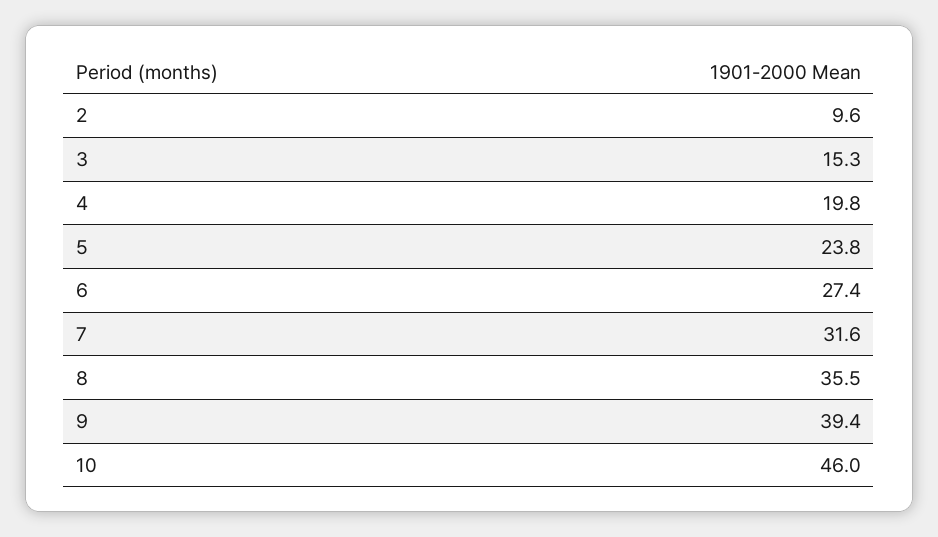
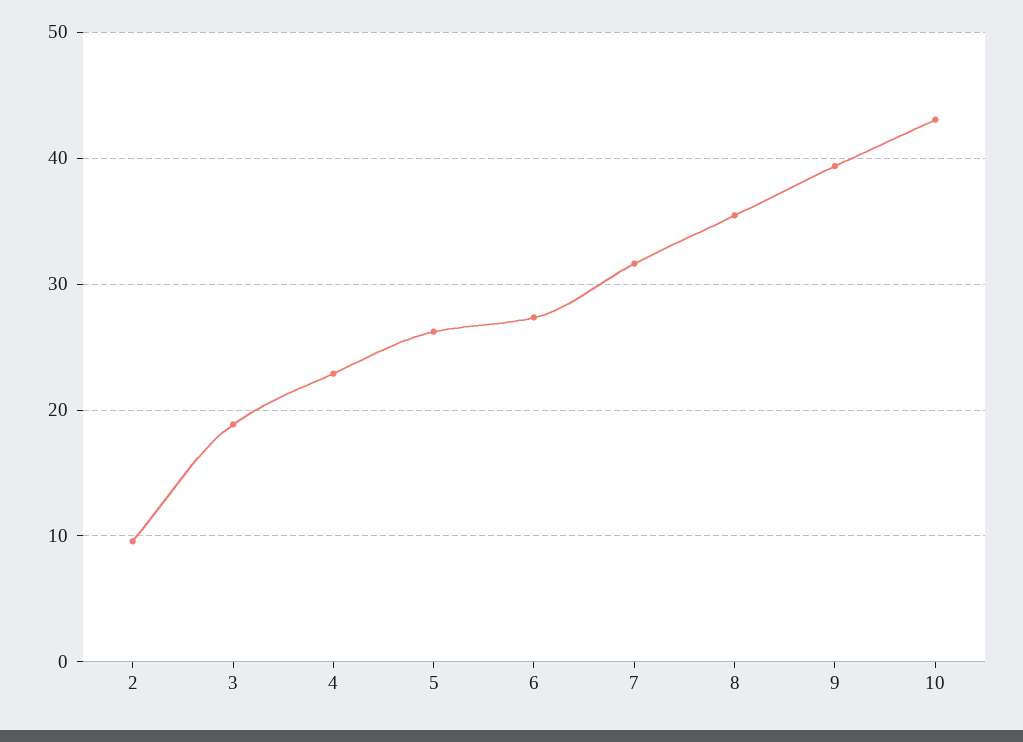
  {
    "2": 9.6,
-   "3": 15.3,
+   "3": 19,
-   "4": 19.8,
+   "4": 23,
-   "5": 23.8,
+   "5": 26,
    "6": 27.4,
    "7": 31.6,
    "8": 35.5,
    "9": 39.4,
-   "10": 46
+   "10": 43
  }

